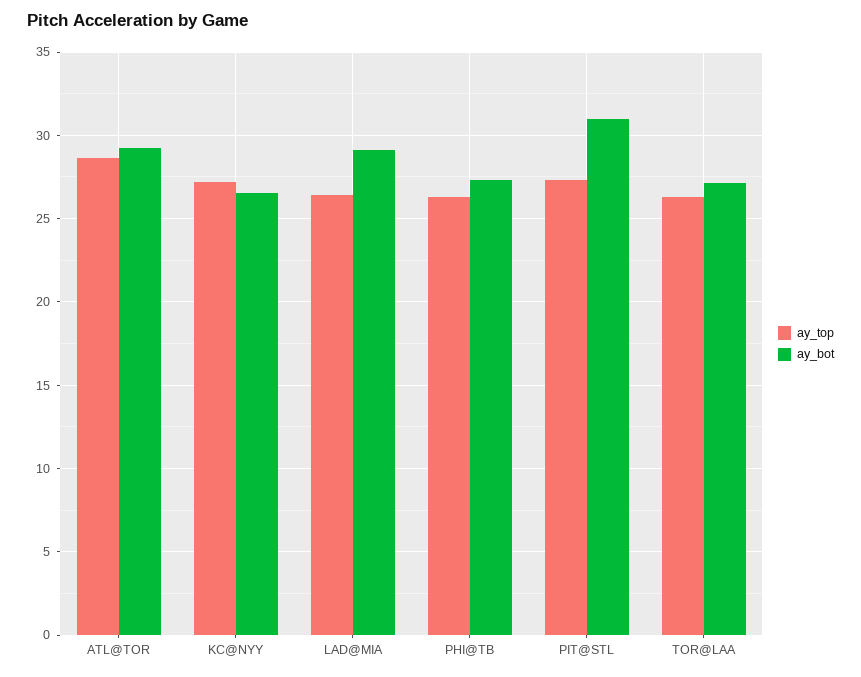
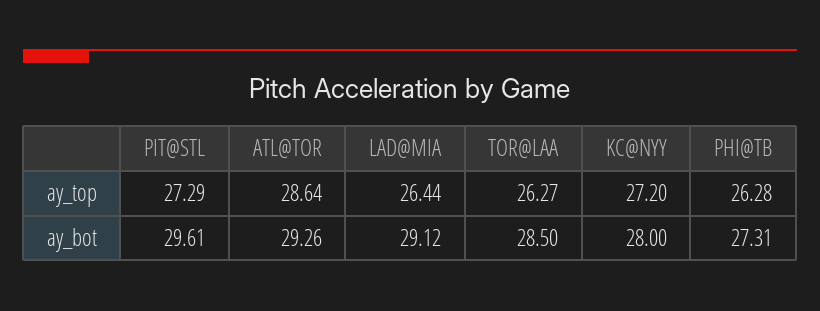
  {
    "ay_top": {
      "ATL@TOR": 28.64,
      "KC@NYY": 27.2,
      "LAD@MIA": 26.44,
      "PHI@TB": 26.28,
      "PIT@STL": 27.29,
      "TOR@LAA": 26.27
    },
    "ay_bot": {
      "ATL@TOR": 29.26,
-     "KC@NYY": 26.5,
+     "KC@NYY": 28,
      "LAD@MIA": 29.12,
      "PHI@TB": 27.31,
-     "PIT@STL": 31,
+     "PIT@STL": 29.61,
-     "TOR@LAA": 27
+     "TOR@LAA": 28.5
    }
  }

